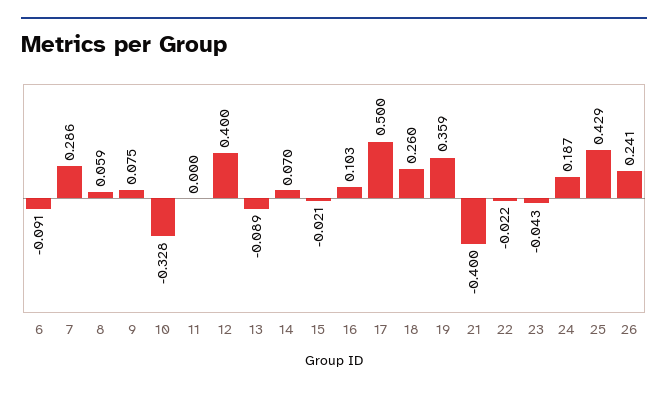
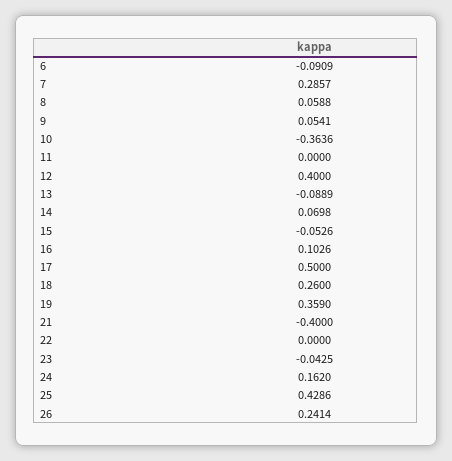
  {
    "6": -0.0909,
    "7": 0.2857,
    "8": 0.0588,
-   "9": 0.075,
+   "9": 0.0541,
-   "10": -0.328,
+   "10": -0.3636,
    "11": 0,
    "12": 0.4,
    "13": -0.0889,
    "14": 0.0698,
-   "15": -0.021,
+   "15": -0.0526,
    "16": 0.1026,
    "17": 0.5,
    "18": 0.26,
    "19": 0.359,
    "21": -0.4,
-   "22": -0.022,
+   "22": 0,
    "23": -0.0425,
-   "24": 0.187,
+   "24": 0.162,
    "25": 0.4286,
    "26": 0.2414
  }

